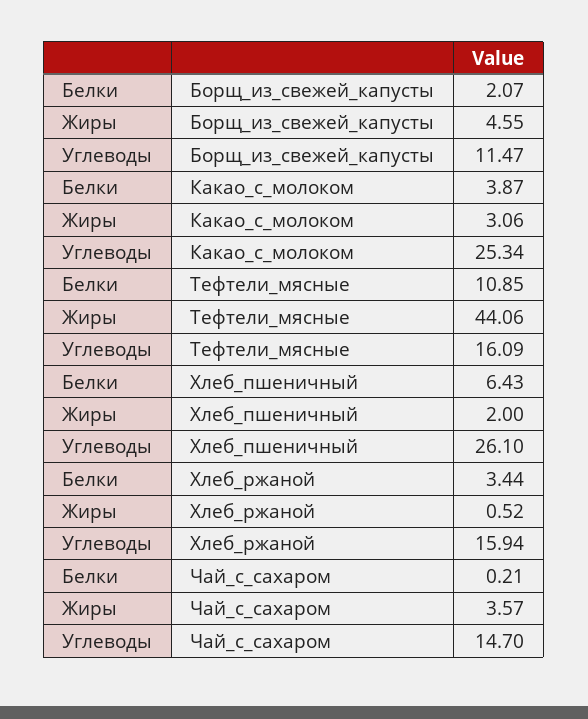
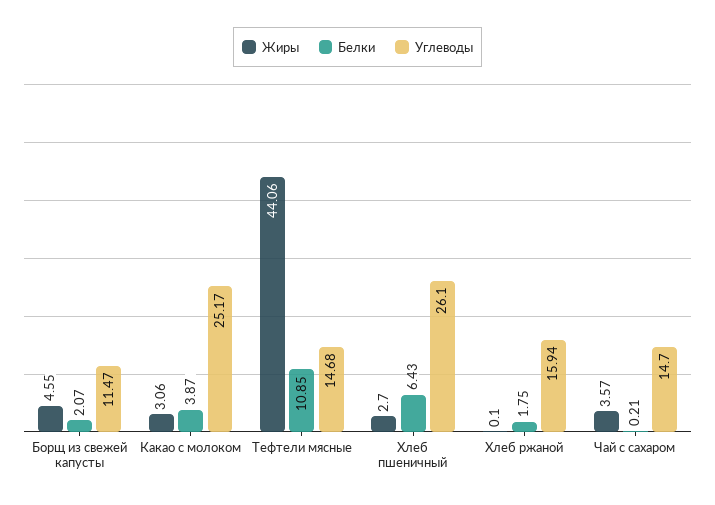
  {
    "Белки": {
      "Борщ_из_свежей_капусты": 2.07,
      "Какао_с_молоком": 3.87,
      "Тефтели_мясные": 10.85,
      "Хлеб_пшеничный": 6.43,
-     "Хлеб_ржаной": 3.44,
+     "Хлеб_ржаной": 1.75,
      "Чай_с_сахаром": 0.21
    },
    "Жиры": {
      "Борщ_из_свежей_капусты": 4.55,
      "Какао_с_молоком": 3.06,
      "Тефтели_мясные": 44.06,
-     "Хлеб_пшеничный": 2,
+     "Хлеб_пшеничный": 2.7,
-     "Хлеб_ржаной": 0.52,
+     "Хлеб_ржаной": 0.1,
      "Чай_с_сахаром": 3.57
    },
    "Углеводы": {
      "Борщ_из_свежей_капусты": 11.47,
-     "Какао_с_молоком": 25.34,
+     "Какао_с_молоком": 25.17,
-     "Тефтели_мясные": 16.09,
+     "Тефтели_мясные": 14.68,
      "Хлеб_пшеничный": 26.1,
      "Хлеб_ржаной": 15.94,
      "Чай_с_сахаром": 14.7
    }
  }

